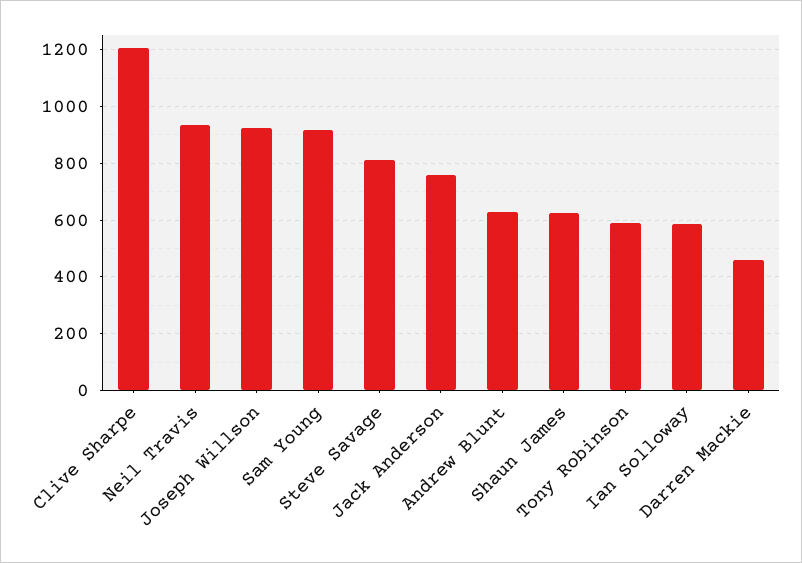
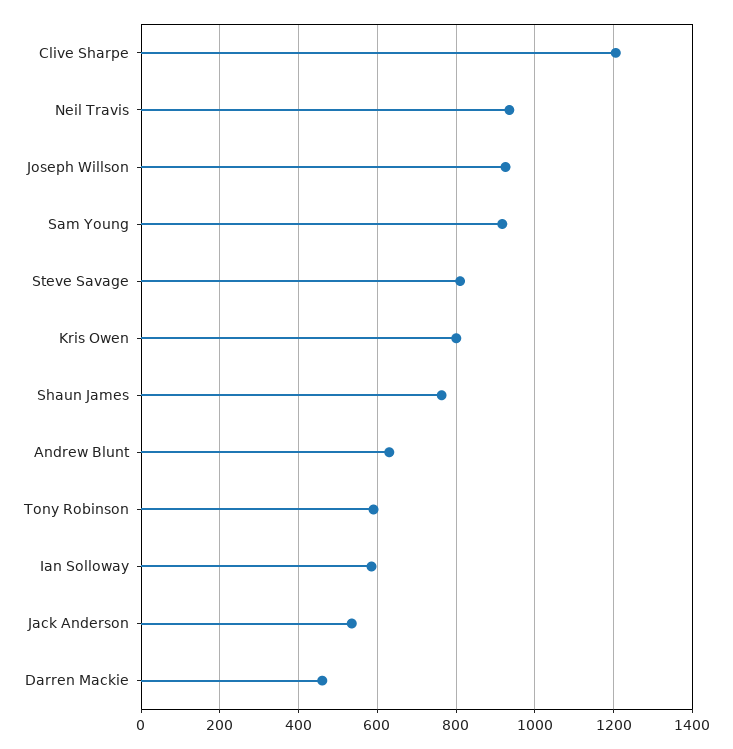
  {
    "Clive Sharpe": 1200,
    "Neil Travis": 940,
    "Joseph Willson": 920,
    "Sam Young": 920,
    "Steve Savage": 820,
-   "Jack Anderson": 750,
+   "Jack Anderson": 540,
    "Andrew Blunt": 640,
-   "Shaun James": 625,
+   "Shaun James": 760,
    "Tony Robinson": 600,
    "Ian Solloway": 580,
-   "Darren Mackie": 460
+   "Darren Mackie": 460,
+   "Kris Owen": 800
  }

